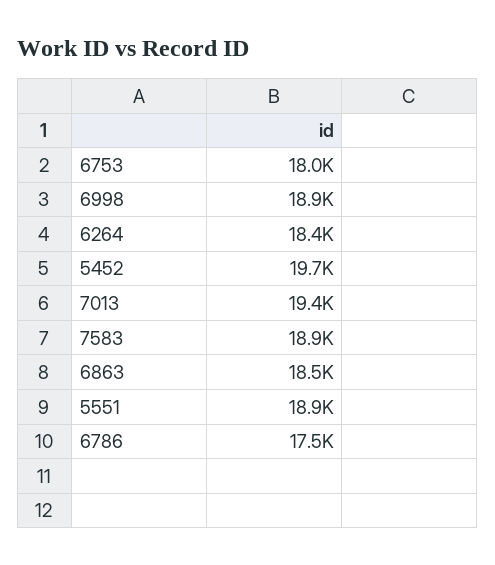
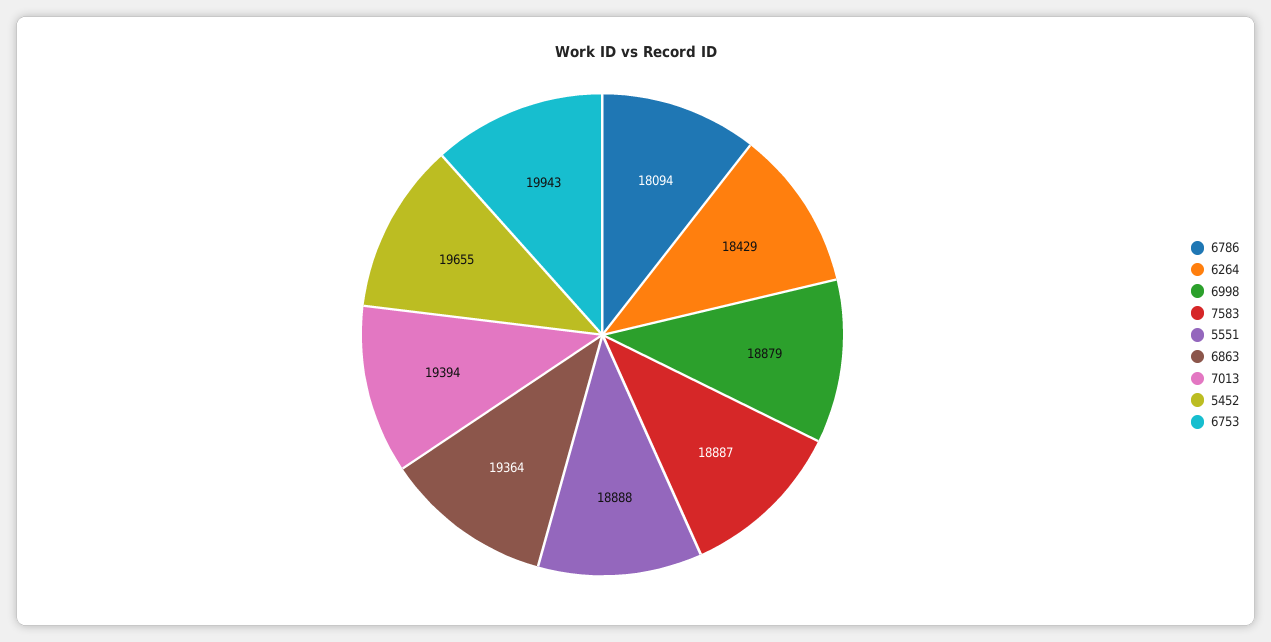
  {
-   "6753": 18000,
+   "6753": 19943,
    "6998": 18879,
    "6264": 18429,
    "5452": 19655,
    "7013": 19394,
    "7583": 18887,
-   "6863": 18500,
+   "6863": 19364,
    "5551": 18888,
-   "6786": 17500
+   "6786": 18094
  }

